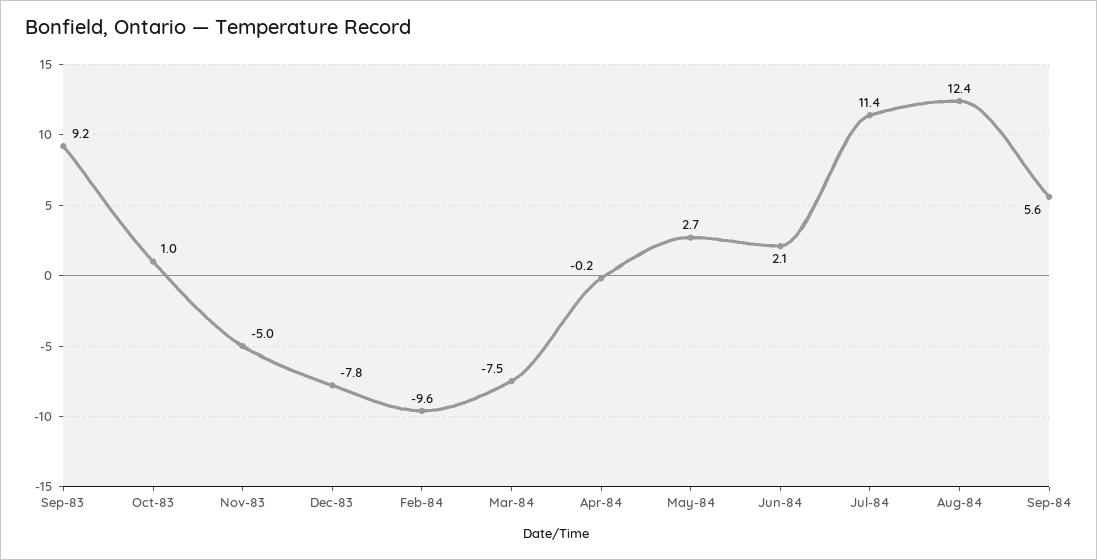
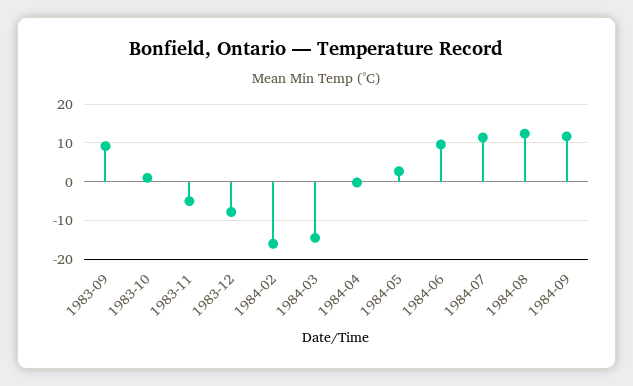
  {
    "Sep-83": 9.2,
    "Oct-83": 1,
    "Nov-83": -5,
    "Dec-83": -7.8,
-   "Feb-84": -9.6,
+   "Feb-84": -16,
-   "Mar-84": -7.5,
+   "Mar-84": -14,
    "Apr-84": -0.2,
    "May-84": 2.7,
-   "Jun-84": 2.1,
+   "Jun-84": 10,
    "Jul-84": 11.4,
    "Aug-84": 12.4,
-   "Sep-84": 5.6
+   "Sep-84": 12
  }

